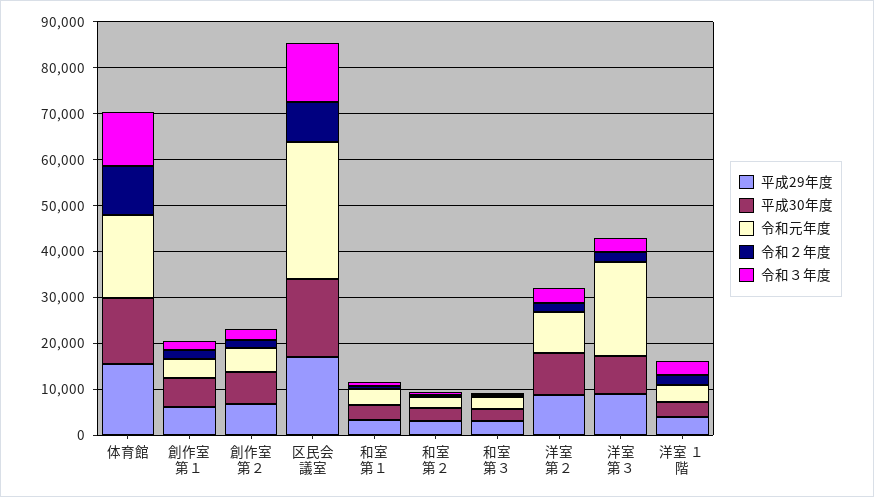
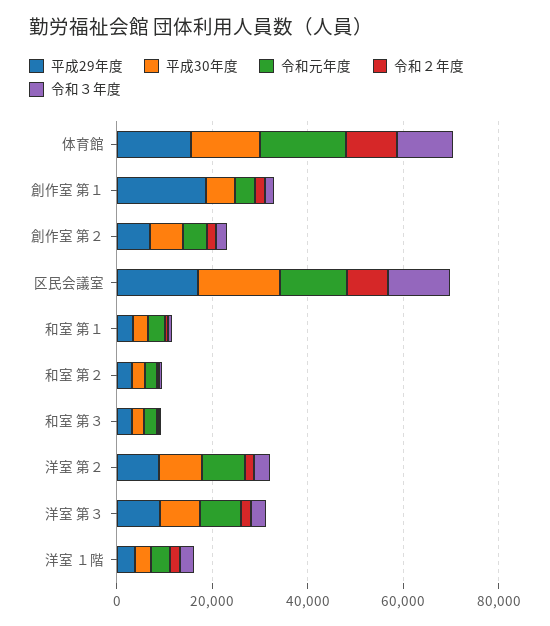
  {
    "平成29年度": {
      "体育館": 16000,
-     "創作室 第１": 6000,
+     "創作室 第１": 20000,
      "創作室 第２": 6000,
      "区民会議室": 18000,
      "和室 第１": 4000,
      "和室 第２": 4000,
      "和室 第３": 4000,
      "洋室 第２": 8000,
      "洋室 第３": 8000,
      "洋室 １階": 4000
    },
    "平成30年度": {
      "体育館": 14000,
      "創作室 第１": 6000,
      "創作室 第２": 6000,
      "区民会議室": 18000,
      "和室 第１": 4000,
      "和室 第２": 2000,
      "和室 第３": 2000,
      "洋室 第２": 10000,
      "洋室 第３": 8000,
      "洋室 １階": 4000
    },
    "令和元年度": {
      "体育館": 18000,
      "創作室 第１": 4000,
      "創作室 第２": 6000,
-     "区民会議室": 30000,
+     "区民会議室": 15000,
      "和室 第１": 4000,
      "和室 第２": 2000,
      "和室 第３": 2000,
      "洋室 第２": 8000,
-     "洋室 第３": 20000,
+     "洋室 第３": 10000,
      "洋室 １階": 4000
    },
    "令和２年度": {
      "体育館": 10000,
      "創作室 第１": 2000,
      "創作室 第２": 2000,
      "区民会議室": 8000,
      "和室 第１": 0,
      "和室 第２": 0,
      "和室 第３": 0,
      "洋室 第２": 2000,
      "洋室 第３": 2000,
      "洋室 １階": 2000
    },
    "令和３年度": {
      "体育館": 12000,
      "創作室 第１": 2000,
      "創作室 第２": 2000,
      "区民会議室": 12000,
      "和室 第１": 0,
      "和室 第２": 0,
      "和室 第３": 0,
      "洋室 第２": 4000,
      "洋室 第３": 4000,
      "洋室 １階": 4000
    }
  }

